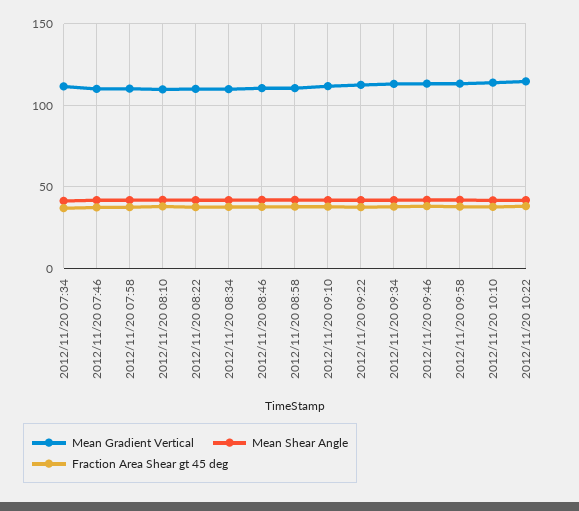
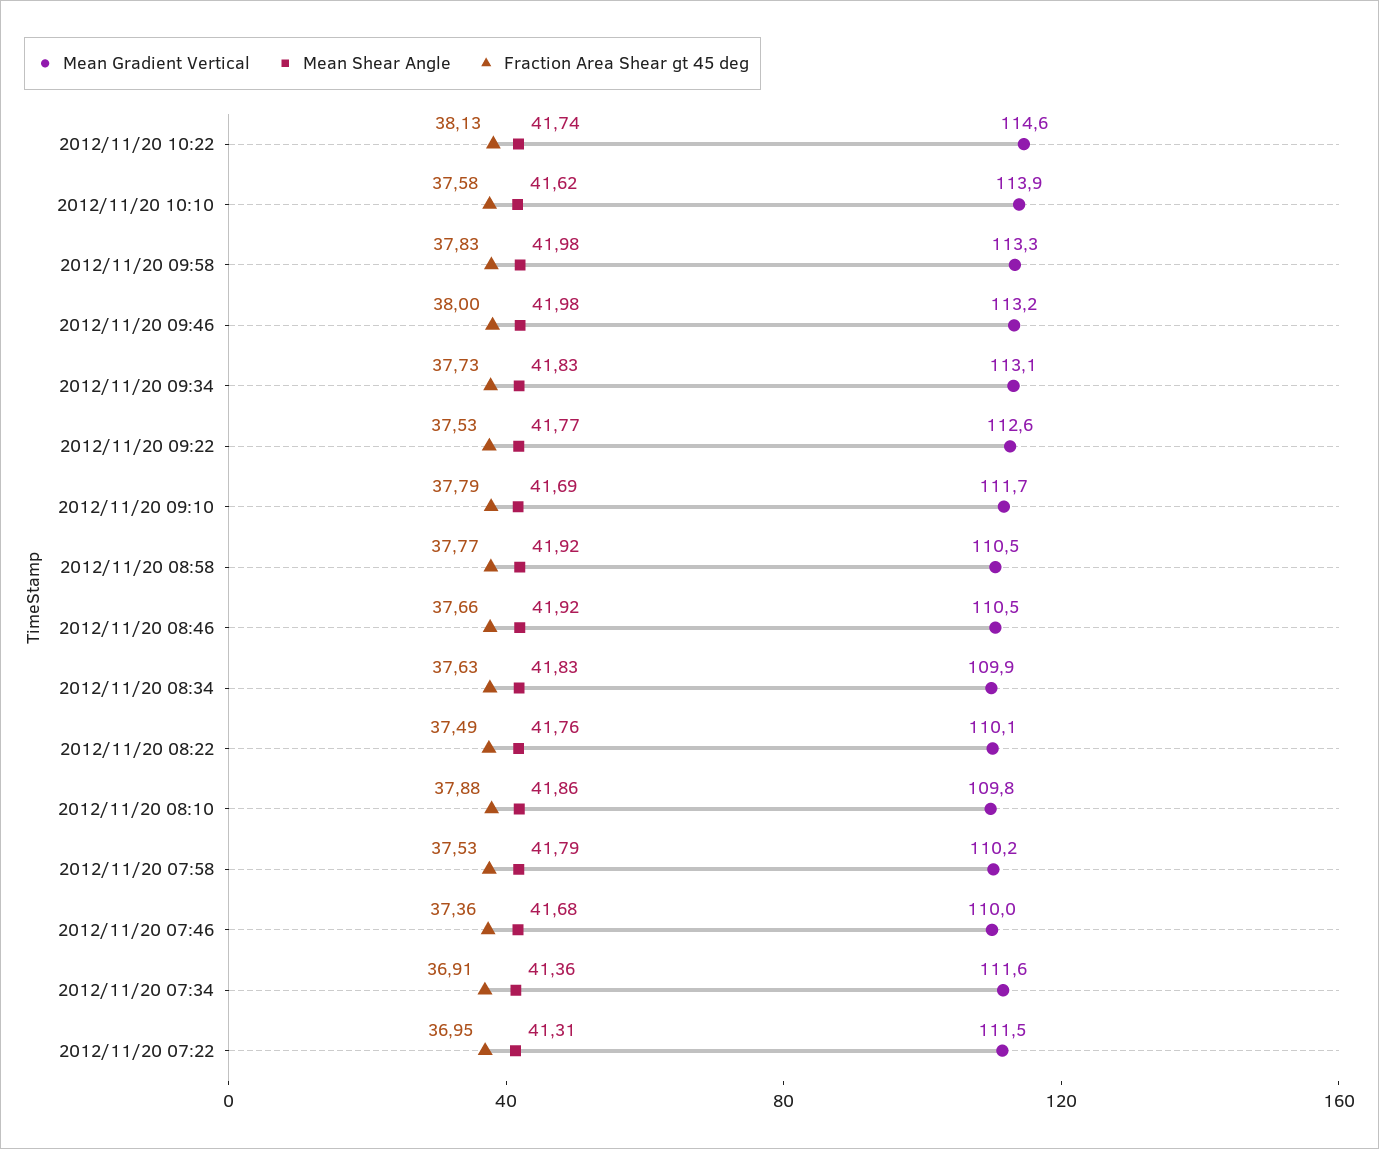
  {
    "Mean Gradient Vertical": {
      "2012/11/20 07:34": 111.6,
      "2012/11/20 07:46": 110,
      "2012/11/20 07:58": 110.2,
      "2012/11/20 08:10": 109.8,
      "2012/11/20 08:22": 110.1,
      "2012/11/20 08:34": 109.9,
      "2012/11/20 08:46": 110.5,
      "2012/11/20 08:58": 110.5,
      "2012/11/20 09:10": 111.7,
      "2012/11/20 09:22": 112.6,
      "2012/11/20 09:34": 113.1,
      "2012/11/20 09:46": 113.2,
      "2012/11/20 09:58": 113.3,
      "2012/11/20 10:10": 113.9,
-     "2012/11/20 10:22": 114.6
+     "2012/11/20 10:22": 114.6,
+     "2012/11/20 07:22": 111.5
    },
    "Mean Shear Angle": {
      "2012/11/20 07:34": 41.36,
      "2012/11/20 07:46": 41.68,
      "2012/11/20 07:58": 41.79,
      "2012/11/20 08:10": 41.86,
      "2012/11/20 08:22": 41.76,
      "2012/11/20 08:34": 41.83,
      "2012/11/20 08:46": 41.92,
      "2012/11/20 08:58": 41.92,
      "2012/11/20 09:10": 41.69,
      "2012/11/20 09:22": 41.77,
      "2012/11/20 09:34": 41.83,
      "2012/11/20 09:46": 41.98,
      "2012/11/20 09:58": 41.98,
      "2012/11/20 10:10": 41.62,
-     "2012/11/20 10:22": 41.74
+     "2012/11/20 10:22": 41.74,
+     "2012/11/20 07:22": 41.31
    },
    "Fraction Area Shear gt 45 deg": {
      "2012/11/20 07:34": 36.91,
      "2012/11/20 07:46": 37.36,
      "2012/11/20 07:58": 37.53,
      "2012/11/20 08:10": 37.88,
      "2012/11/20 08:22": 37.49,
      "2012/11/20 08:34": 37.63,
      "2012/11/20 08:46": 37.66,
      "2012/11/20 08:58": 37.77,
      "2012/11/20 09:10": 37.79,
      "2012/11/20 09:22": 37.53,
      "2012/11/20 09:34": 37.73,
      "2012/11/20 09:46": 38,
      "2012/11/20 09:58": 37.83,
      "2012/11/20 10:10": 37.58,
-     "2012/11/20 10:22": 38.13
+     "2012/11/20 10:22": 38.13,
+     "2012/11/20 07:22": 36.95
    }
  }

